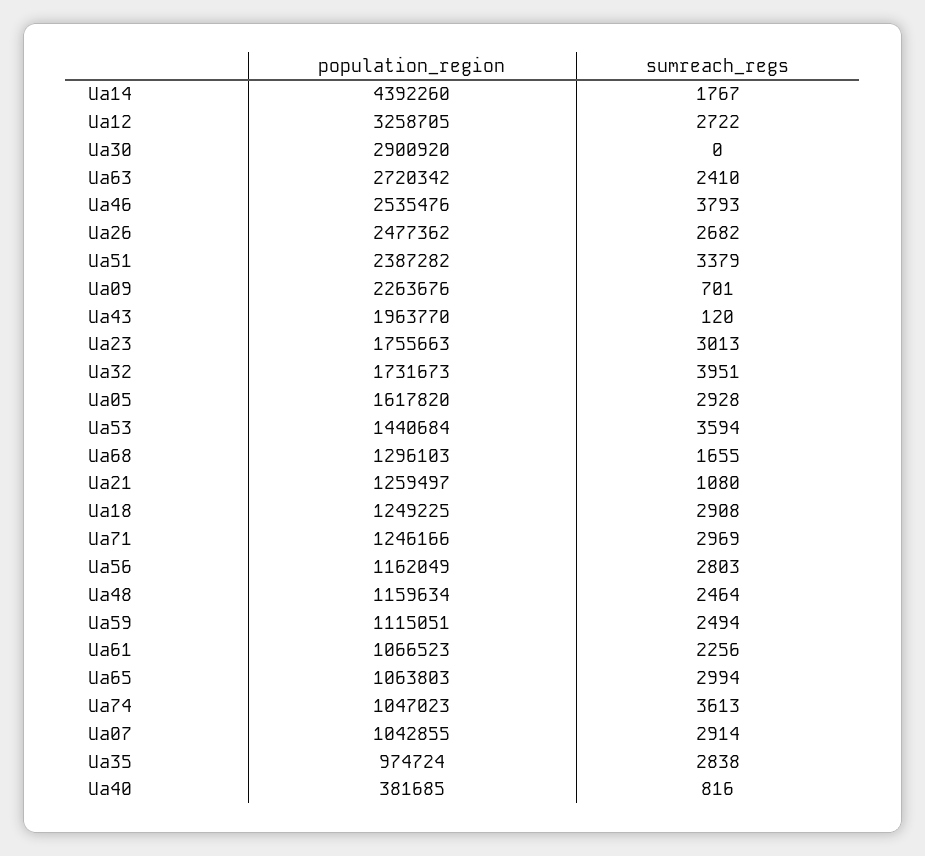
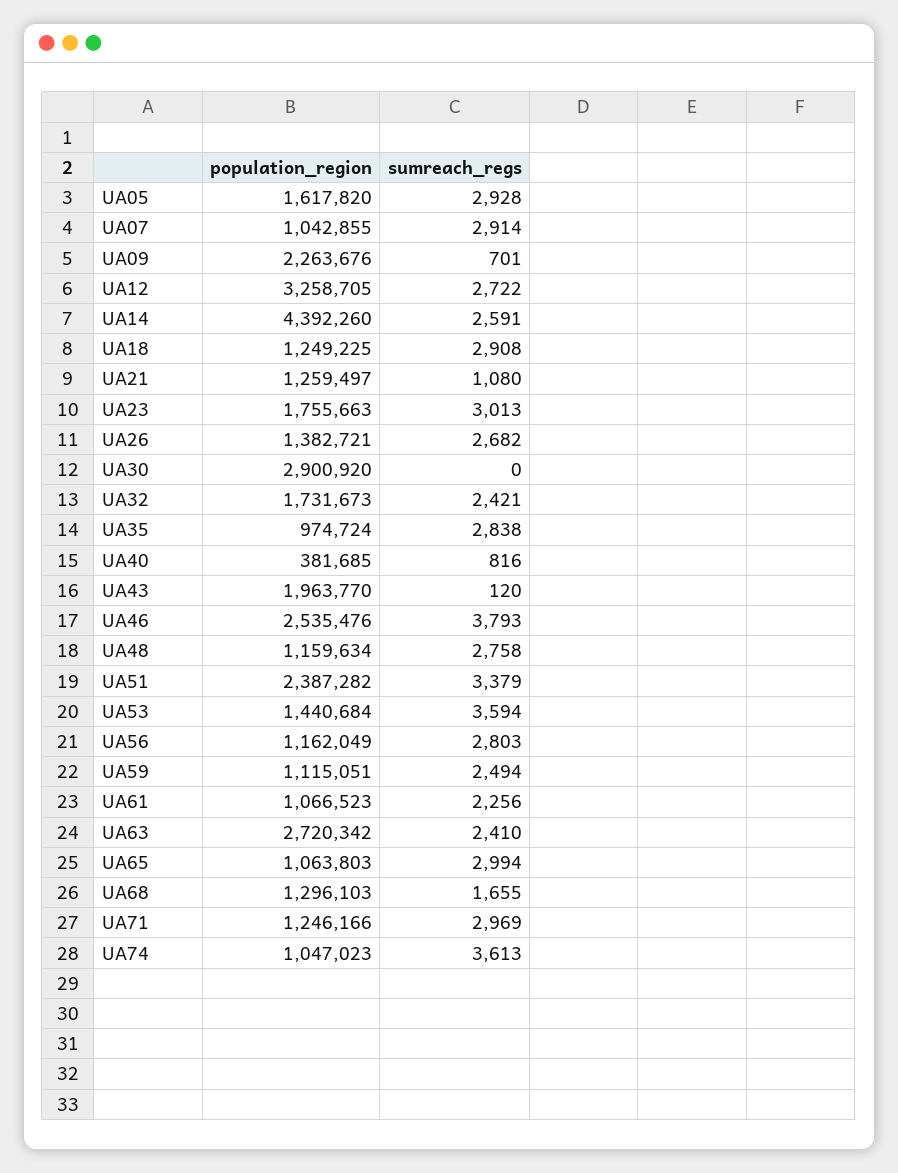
  {
    "population_region": {
      "Ua14": 4392260,
      "Ua12": 3258705,
      "Ua30": 2900920,
      "Ua63": 2720342,
      "Ua46": 2535476,
-     "Ua26": 2477362,
+     "Ua26": 1382721,
      "Ua51": 2387282,
      "Ua09": 2263676,
      "Ua43": 1963770,
      "Ua23": 1755663,
      "Ua32": 1731673,
      "Ua05": 1617820,
      "Ua53": 1440684,
      "Ua68": 1296103,
      "Ua21": 1259497,
      "Ua18": 1249225,
      "Ua71": 1246166,
      "Ua56": 1162049,
      "Ua48": 1159634,
      "Ua59": 1115051,
      "Ua61": 1066523,
      "Ua65": 1063803,
      "Ua74": 1047023,
      "Ua07": 1042855,
      "Ua35": 974724,
      "Ua40": 381685
    },
    "sumreach_regs": {
-     "Ua14": 1767,
+     "Ua14": 2591,
      "Ua12": 2722,
      "Ua30": 0,
      "Ua63": 2410,
      "Ua46": 3793,
      "Ua26": 2682,
      "Ua51": 3379,
      "Ua09": 701,
      "Ua43": 120,
      "Ua23": 3013,
-     "Ua32": 3951,
+     "Ua32": 2421,
      "Ua05": 2928,
      "Ua53": 3594,
      "Ua68": 1655,
      "Ua21": 1080,
      "Ua18": 2908,
      "Ua71": 2969,
      "Ua56": 2803,
-     "Ua48": 2464,
+     "Ua48": 2758,
      "Ua59": 2494,
      "Ua61": 2256,
      "Ua65": 2994,
      "Ua74": 3613,
      "Ua07": 2914,
      "Ua35": 2838,
      "Ua40": 816
    }
  }

